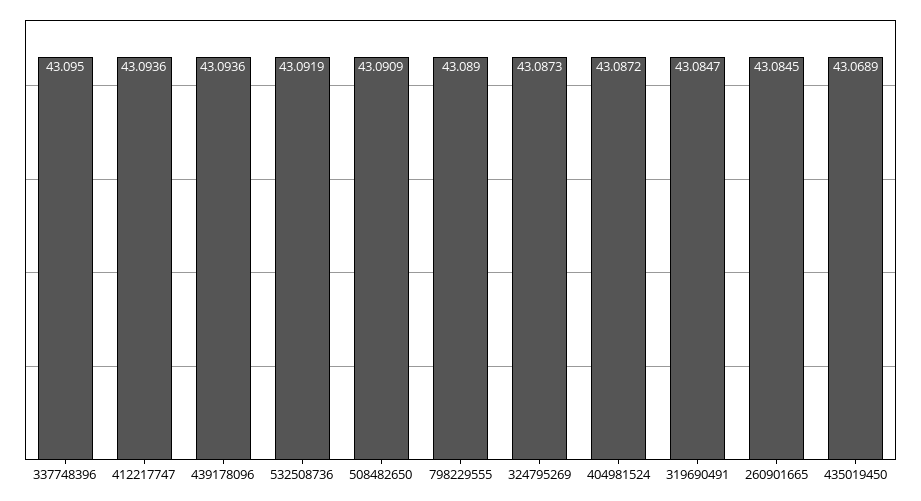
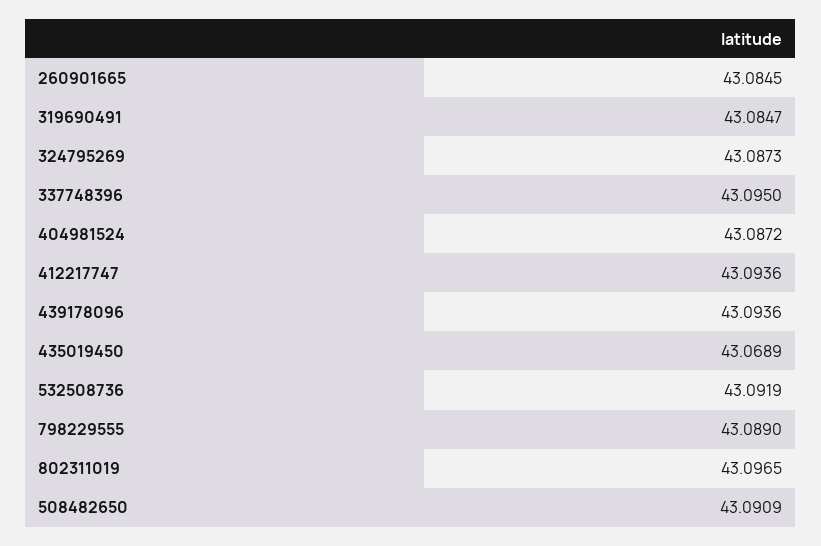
  {
    "337748396": 43.095,
    "412217747": 43.0936,
    "439178096": 43.0936,
    "532508736": 43.0919,
    "508482650": 43.0909,
    "798229555": 43.089,
    "324795269": 43.0873,
    "404981524": 43.0872,
    "319690491": 43.0847,
    "260901665": 43.0845,
-   "435019450": 43.0689
+   "435019450": 43.0689,
+   "802311019": 43.0965
  }

